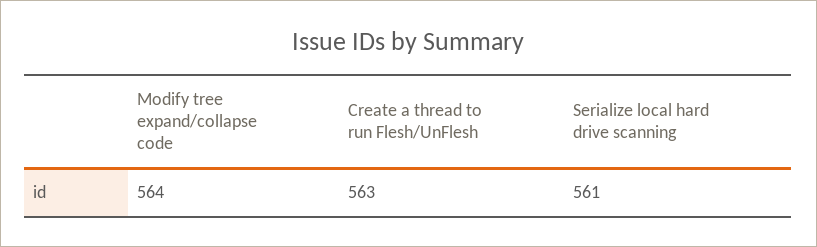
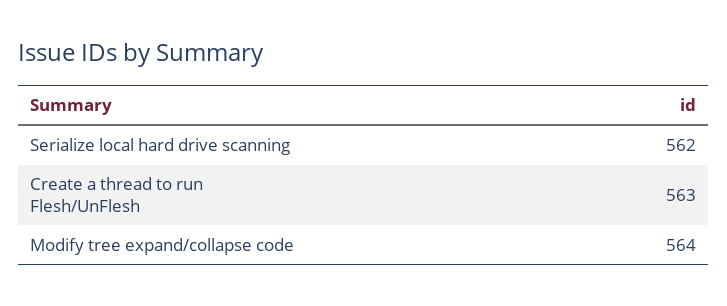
  {
    "Modify tree expand/collapse code": 564,
    "Create a thread to run Flesh/UnFlesh": 563,
-   "Serialize local hard drive scanning": 561
+   "Serialize local hard drive scanning": 562
  }

